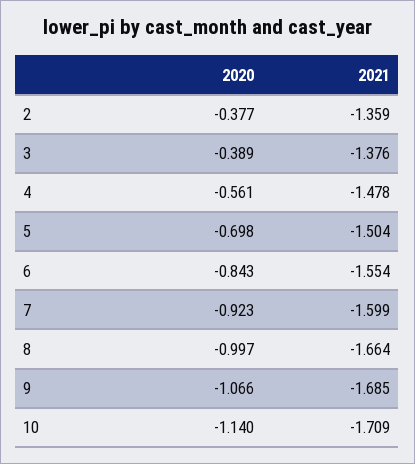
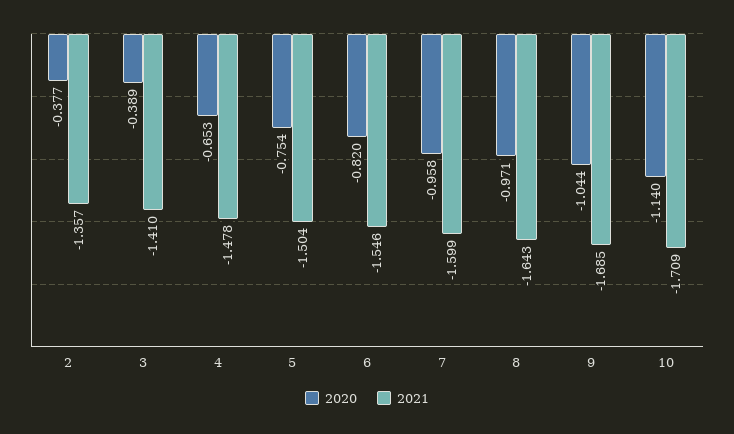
  {
    "2020": {
      "2": -0.377,
      "3": -0.389,
-     "4": -0.561,
+     "4": -0.653,
-     "5": -0.698,
+     "5": -0.754,
-     "6": -0.843,
+     "6": -0.82,
-     "7": -0.923,
+     "7": -0.958,
-     "8": -0.997,
+     "8": -0.971,
-     "9": -1.066,
+     "9": -1.044,
      "10": -1.14
    },
    "2021": {
-     "2": -1.359,
+     "2": -1.357,
-     "3": -1.376,
+     "3": -1.41,
      "4": -1.478,
      "5": -1.504,
-     "6": -1.554,
+     "6": -1.546,
      "7": -1.599,
-     "8": -1.664,
+     "8": -1.643,
      "9": -1.685,
      "10": -1.709
    }
  }

